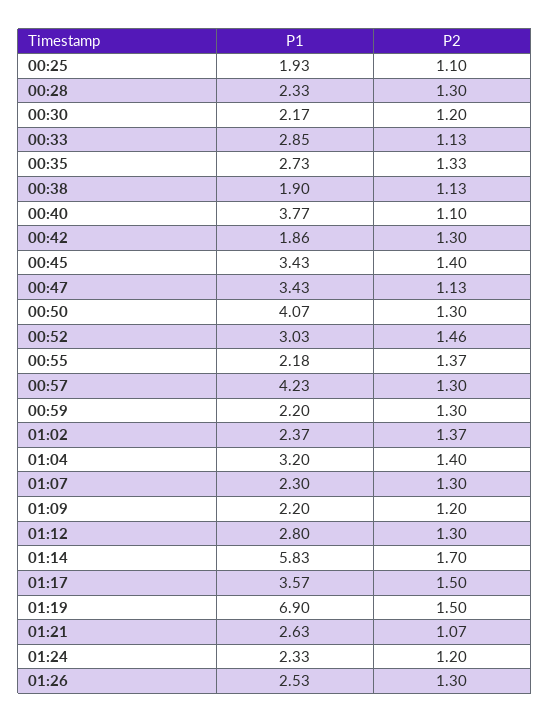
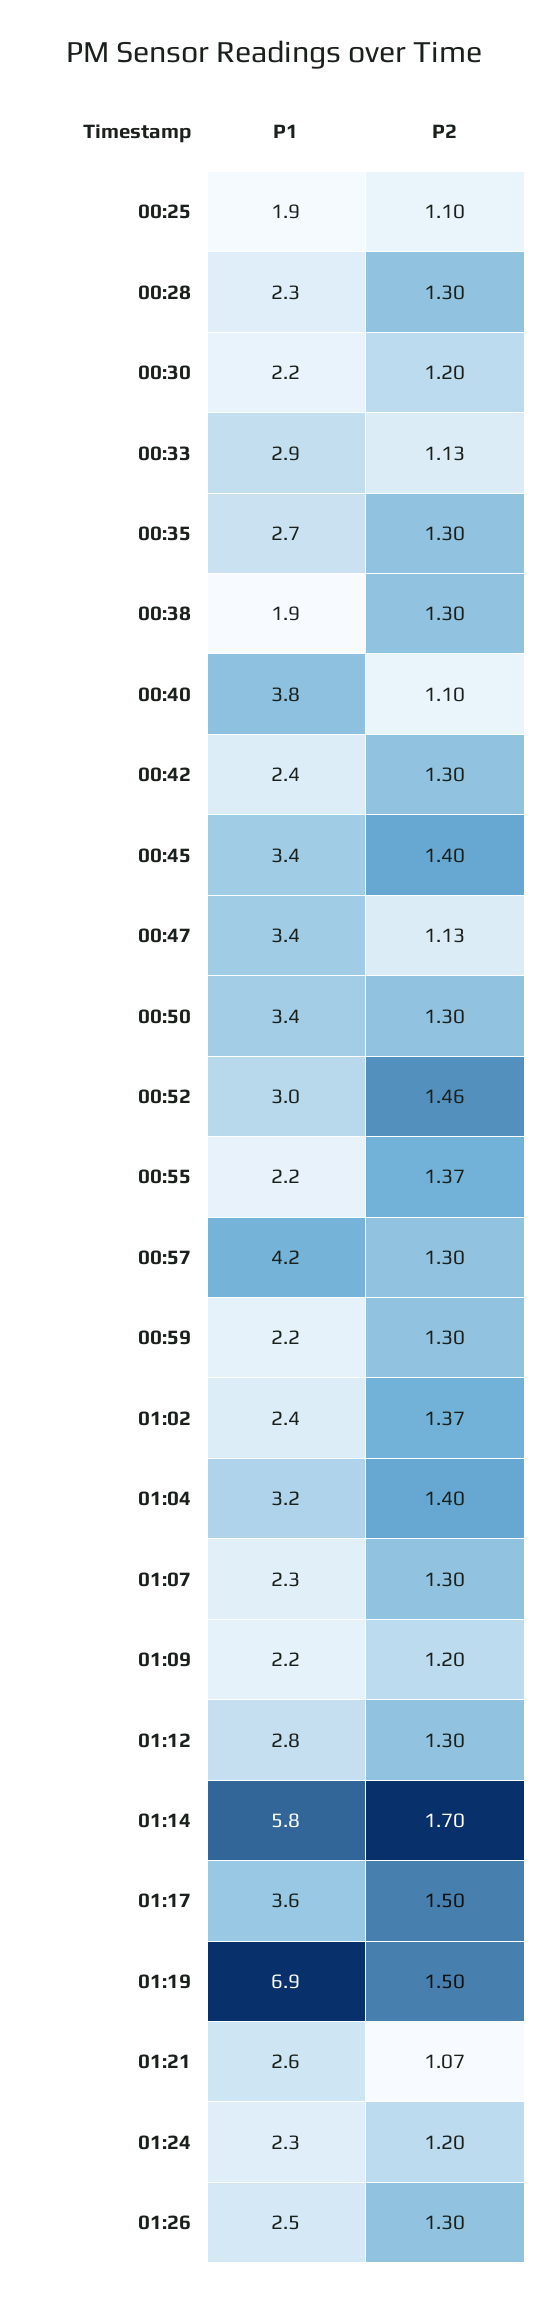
  {
    "P1": {
      "00:25": 1.93,
      "00:28": 2.33,
      "00:30": 2.17,
      "00:33": 2.85,
      "00:35": 2.73,
      "00:38": 1.9,
      "00:40": 3.77,
-     "00:42": 1.86,
+     "00:42": 2.4,
      "00:45": 3.43,
      "00:47": 3.43,
-     "00:50": 4.07,
+     "00:50": 3.4,
      "00:52": 3.03,
      "00:55": 2.18,
      "00:57": 4.23,
      "00:59": 2.2,
      "01:02": 2.37,
      "01:04": 3.2,
      "01:07": 2.3,
      "01:09": 2.2,
      "01:12": 2.8,
      "01:14": 5.83,
      "01:17": 3.57,
      "01:19": 6.9,
      "01:21": 2.63,
      "01:24": 2.33,
      "01:26": 2.53
    },
    "P2": {
      "00:25": 1.1,
      "00:28": 1.3,
      "00:30": 1.2,
      "00:33": 1.13,
-     "00:35": 1.33,
+     "00:35": 1.3,
-     "00:38": 1.13,
+     "00:38": 1.3,
      "00:40": 1.1,
      "00:42": 1.3,
      "00:45": 1.4,
      "00:47": 1.13,
      "00:50": 1.3,
      "00:52": 1.46,
      "00:55": 1.37,
      "00:57": 1.3,
      "00:59": 1.3,
      "01:02": 1.37,
      "01:04": 1.4,
      "01:07": 1.3,
      "01:09": 1.2,
      "01:12": 1.3,
      "01:14": 1.7,
      "01:17": 1.5,
      "01:19": 1.5,
      "01:21": 1.07,
      "01:24": 1.2,
      "01:26": 1.3
    }
  }

